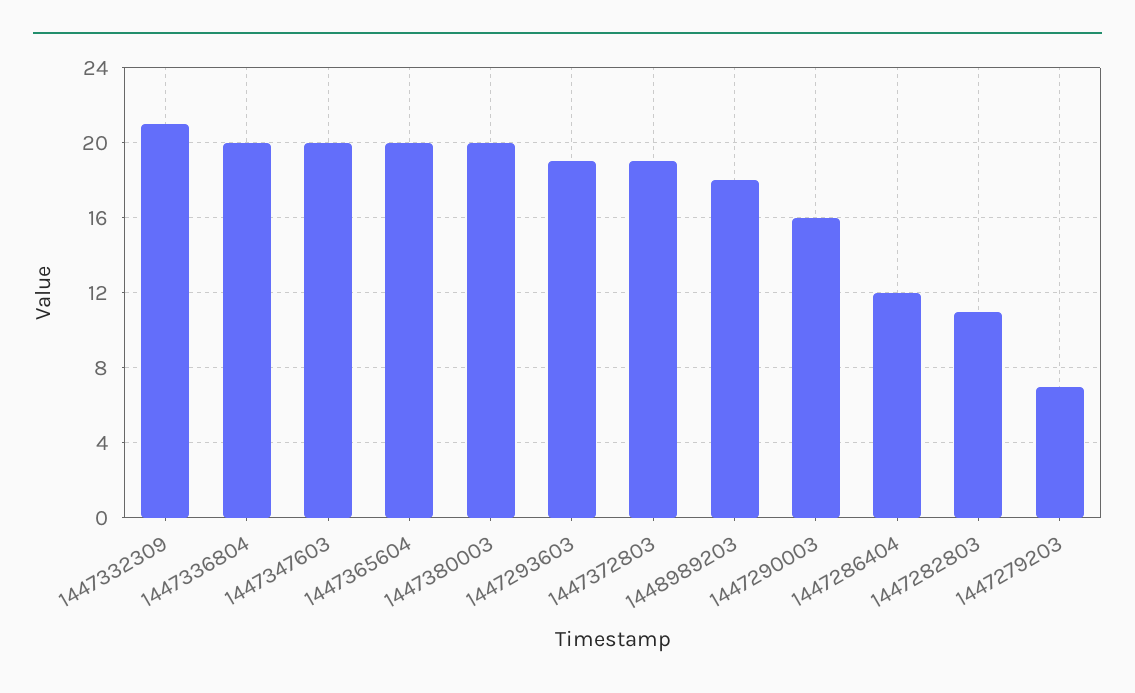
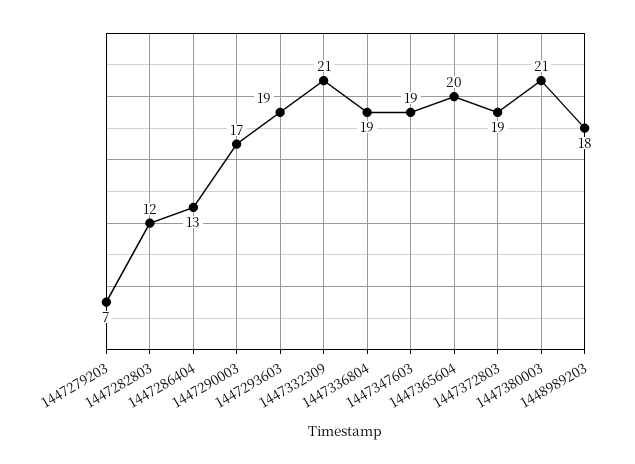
  {
    "1447332309": 21,
-   "1447336804": 20,
+   "1447336804": 19,
-   "1447347603": 20,
+   "1447347603": 19,
    "1447365604": 20,
-   "1447380003": 20,
+   "1447380003": 21,
    "1447293603": 19,
    "1447372803": 19,
    "1448989203": 18,
-   "1447290003": 16,
+   "1447290003": 17,
-   "1447286404": 12,
+   "1447286404": 13,
-   "1447282803": 11,
+   "1447282803": 12,
    "1447279203": 7
  }

